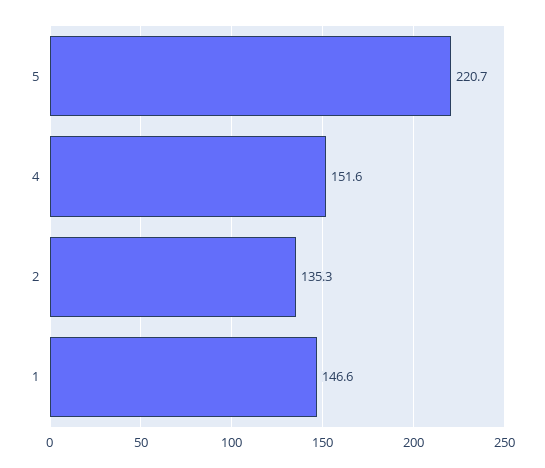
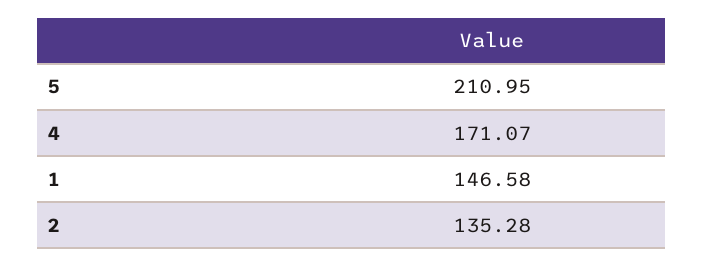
  {
-   "5": 220.7,
+   "5": 210.95,
-   "4": 151.6,
+   "4": 171.07,
    "2": 135.28,
    "1": 146.58
  }

